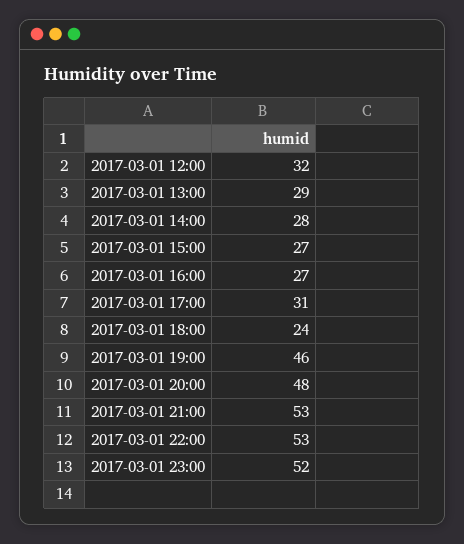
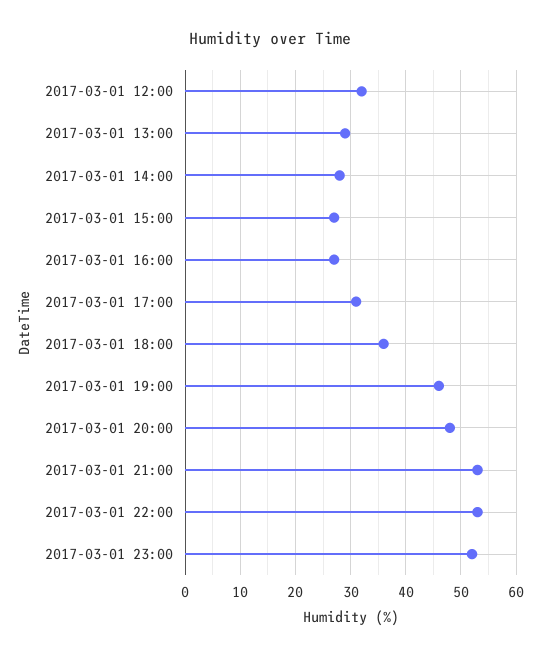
  {
    "2017-03-01 12:00": 32,
    "2017-03-01 13:00": 29,
    "2017-03-01 14:00": 28,
    "2017-03-01 15:00": 27,
    "2017-03-01 16:00": 27,
    "2017-03-01 17:00": 31,
-   "2017-03-01 18:00": 24,
+   "2017-03-01 18:00": 35,
    "2017-03-01 19:00": 46,
    "2017-03-01 20:00": 48,
    "2017-03-01 21:00": 53,
    "2017-03-01 22:00": 53,
    "2017-03-01 23:00": 52
  }

